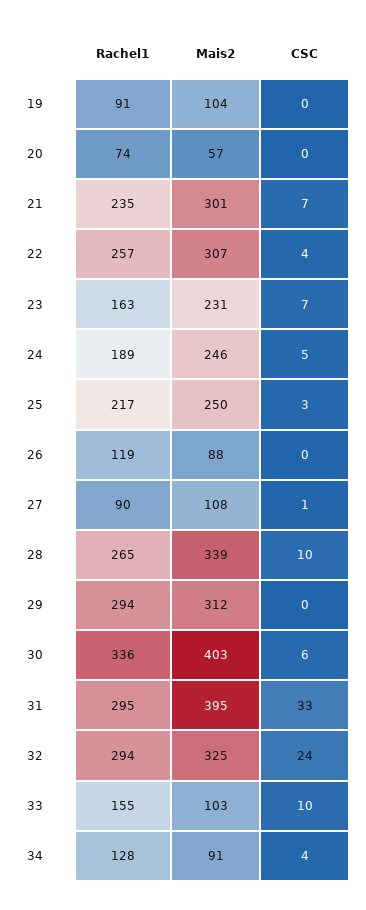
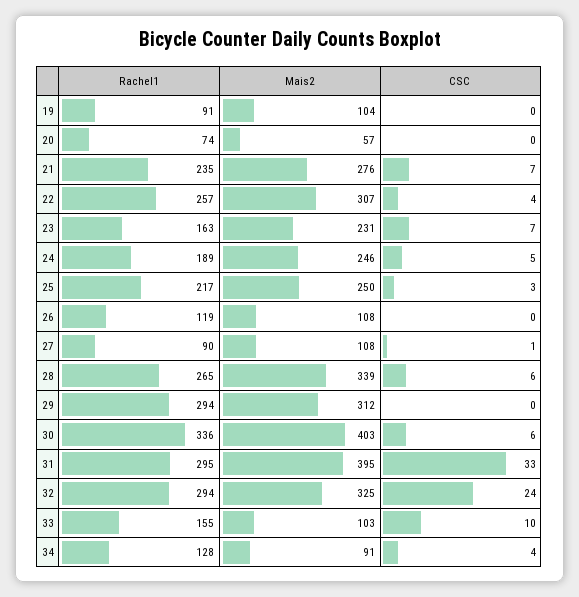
  {
    "Rachel1": {
      "19": 91,
      "20": 74,
      "21": 235,
      "22": 257,
      "23": 163,
      "24": 189,
      "25": 217,
      "26": 119,
      "27": 90,
      "28": 265,
      "29": 294,
      "30": 336,
      "31": 295,
      "32": 294,
      "33": 155,
      "34": 128
    },
    "Mais2": {
      "19": 104,
      "20": 57,
-     "21": 301,
+     "21": 276,
      "22": 307,
      "23": 231,
      "24": 246,
      "25": 250,
-     "26": 88,
+     "26": 108,
      "27": 108,
      "28": 339,
      "29": 312,
      "30": 403,
      "31": 395,
      "32": 325,
      "33": 103,
      "34": 91
    },
    "CSC": {
      "19": 0,
      "20": 0,
      "21": 7,
      "22": 4,
      "23": 7,
      "24": 5,
      "25": 3,
      "26": 0,
      "27": 1,
-     "28": 10,
+     "28": 6,
      "29": 0,
      "30": 6,
      "31": 33,
      "32": 24,
      "33": 10,
      "34": 4
    }
  }

